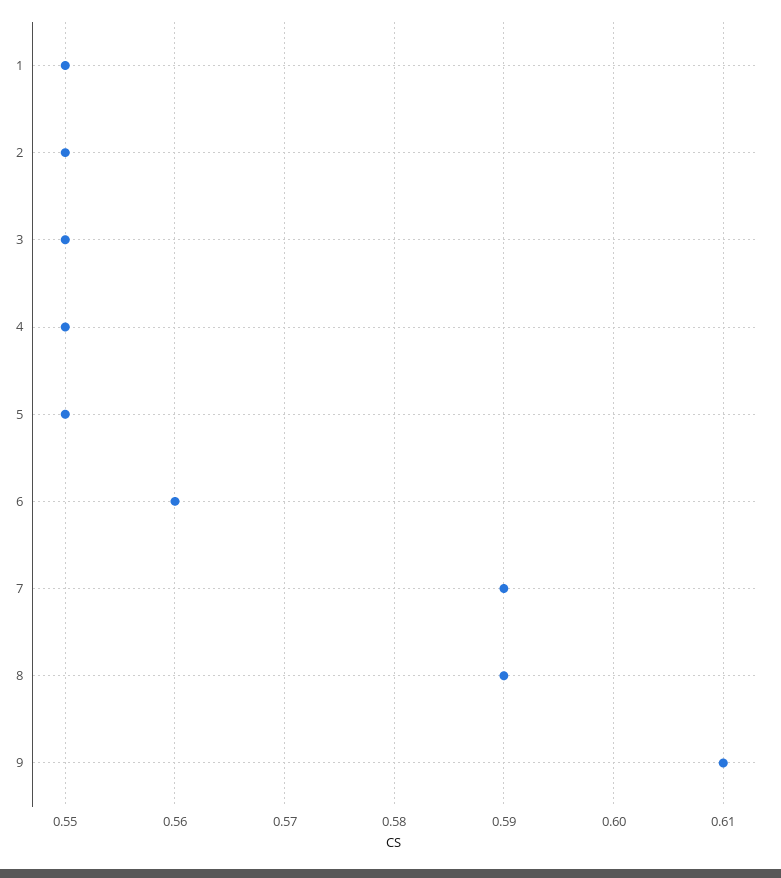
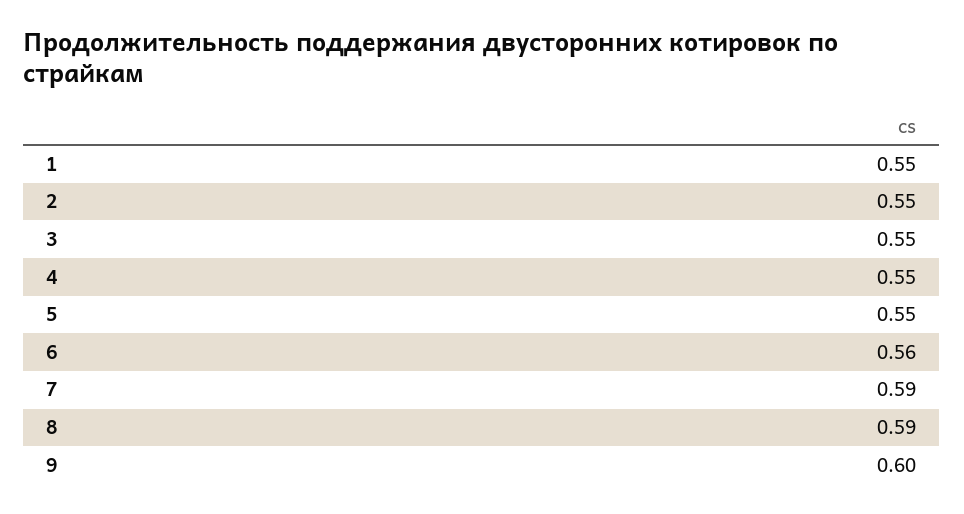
  {
    "1": 0.55,
    "2": 0.55,
    "3": 0.55,
    "4": 0.55,
    "5": 0.55,
    "6": 0.56,
    "7": 0.59,
    "8": 0.59,
-   "9": 0.61
+   "9": 0.6
  }

